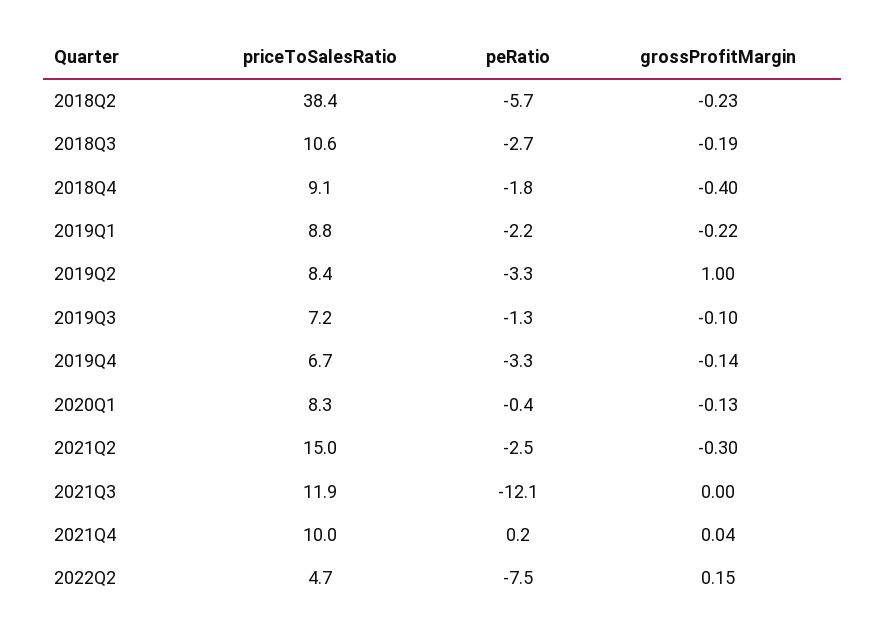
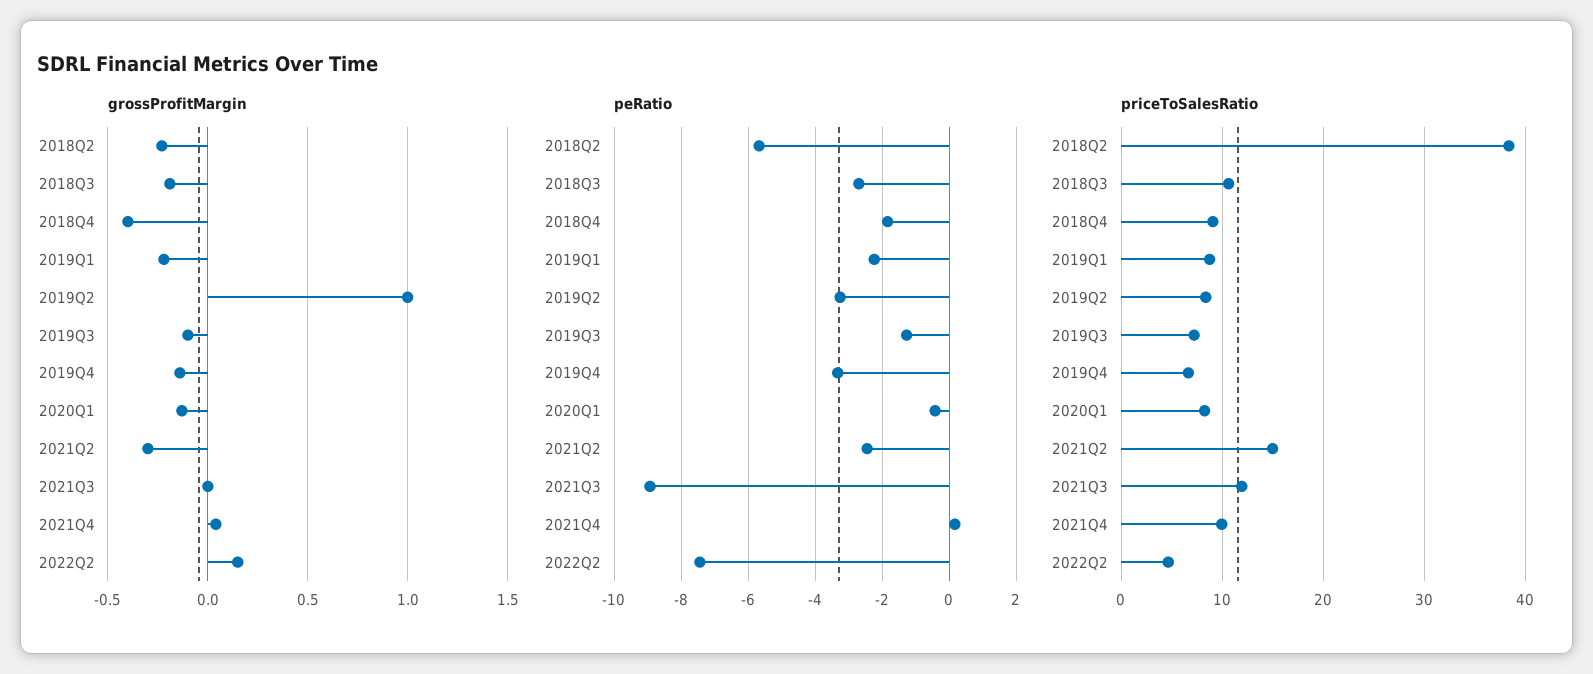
  {
    "priceToSalesRatio": {
      "2018Q2": 38.4,
      "2018Q3": 10.6,
      "2018Q4": 9.1,
      "2019Q1": 8.8,
      "2019Q2": 8.4,
      "2019Q3": 7.2,
      "2019Q4": 6.7,
      "2020Q1": 8.3,
      "2021Q2": 15,
      "2021Q3": 11.9,
      "2021Q4": 10,
      "2022Q2": 4.7
    },
    "peRatio": {
      "2018Q2": -5.7,
      "2018Q3": -2.7,
      "2018Q4": -1.8,
      "2019Q1": -2.2,
      "2019Q2": -3.3,
      "2019Q3": -1.3,
      "2019Q4": -3.3,
      "2020Q1": -0.4,
      "2021Q2": -2.5,
-     "2021Q3": -12.1,
+     "2021Q3": -9,
      "2021Q4": 0.2,
      "2022Q2": -7.5
    },
    "grossProfitMargin": {
      "2018Q2": -0.23,
      "2018Q3": -0.19,
      "2018Q4": -0.4,
      "2019Q1": -0.22,
      "2019Q2": 1,
      "2019Q3": -0.1,
      "2019Q4": -0.14,
      "2020Q1": -0.13,
      "2021Q2": -0.3,
      "2021Q3": 0,
      "2021Q4": 0.04,
      "2022Q2": 0.15
    }
  }

